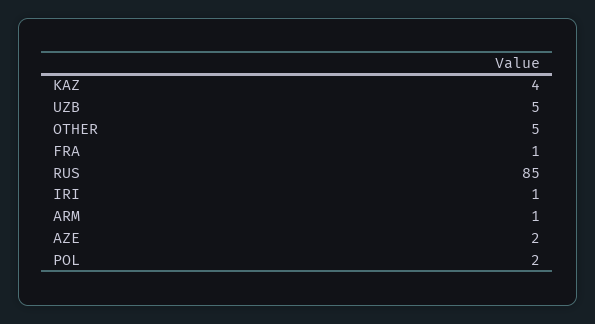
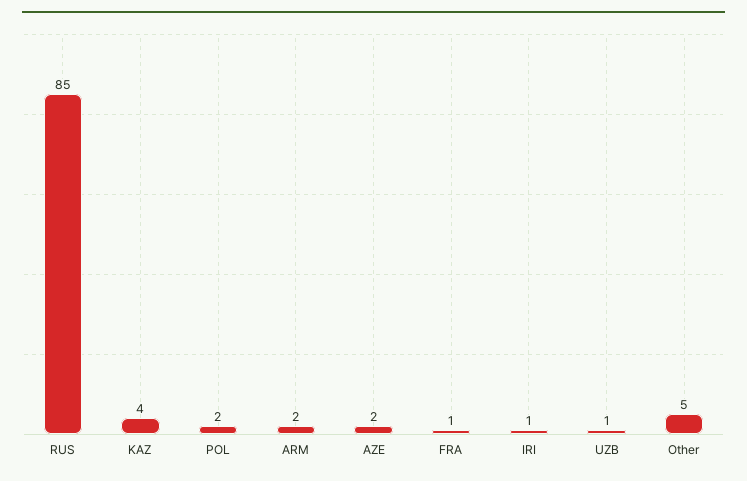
  {
    "KAZ": 4,
-   "UZB": 5,
+   "UZB": 1,
    "OTHER": 5,
    "FRA": 1,
    "RUS": 85,
    "IRI": 1,
-   "ARM": 1,
+   "ARM": 2,
    "AZE": 2,
    "POL": 2
  }

